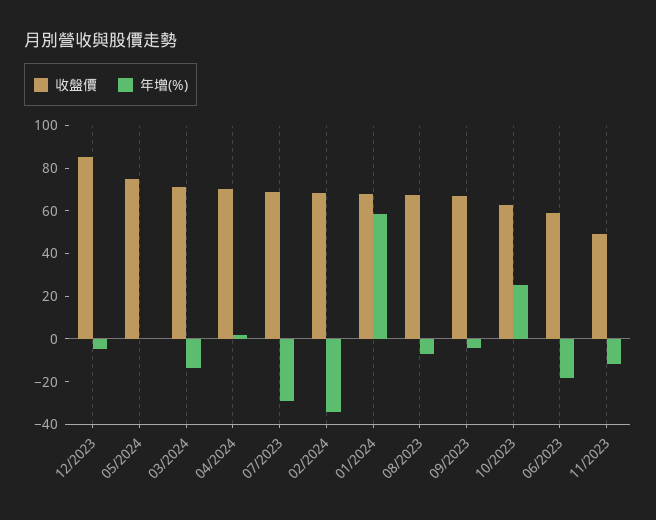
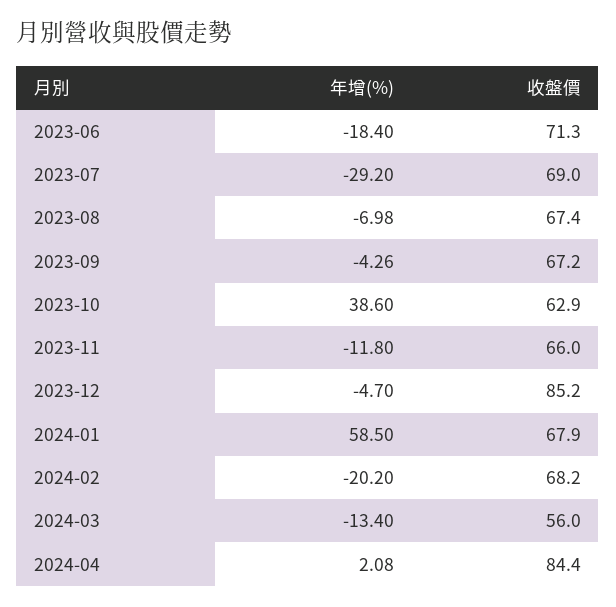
  {
    "收盤價": {
      "12/2023": 85.2,
-     "05/2024": 75,
-     "03/2024": 70,
+     "03/2024": 56,
-     "04/2024": 70,
+     "04/2024": 84.4,
      "07/2023": 69,
      "02/2024": 68.2,
      "01/2024": 67.9,
      "08/2023": 67.4,
      "09/2023": 67.2,
      "10/2023": 62.9,
-     "06/2023": 60,
+     "06/2023": 71.3,
-     "11/2023": 50
+     "11/2023": 66
    },
    "年增(%)": {
      "12/2023": -4.7,
-     "05/2024": 0,
      "03/2024": -13.4,
      "04/2024": 2.08,
      "07/2023": -29.2,
-     "02/2024": -35,
+     "02/2024": -20.2,
      "01/2024": 58.5,
      "08/2023": -6.98,
      "09/2023": -4.26,
-     "10/2023": 25,
+     "10/2023": 38.6,
      "06/2023": -18.4,
      "11/2023": -11.8
    }
  }

